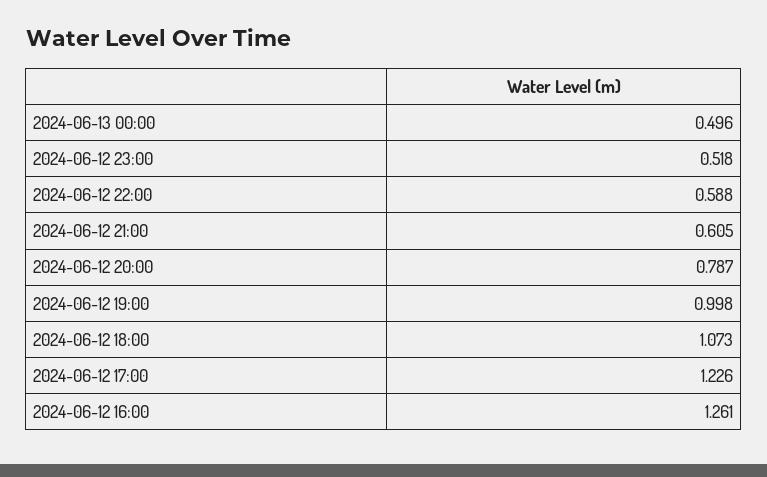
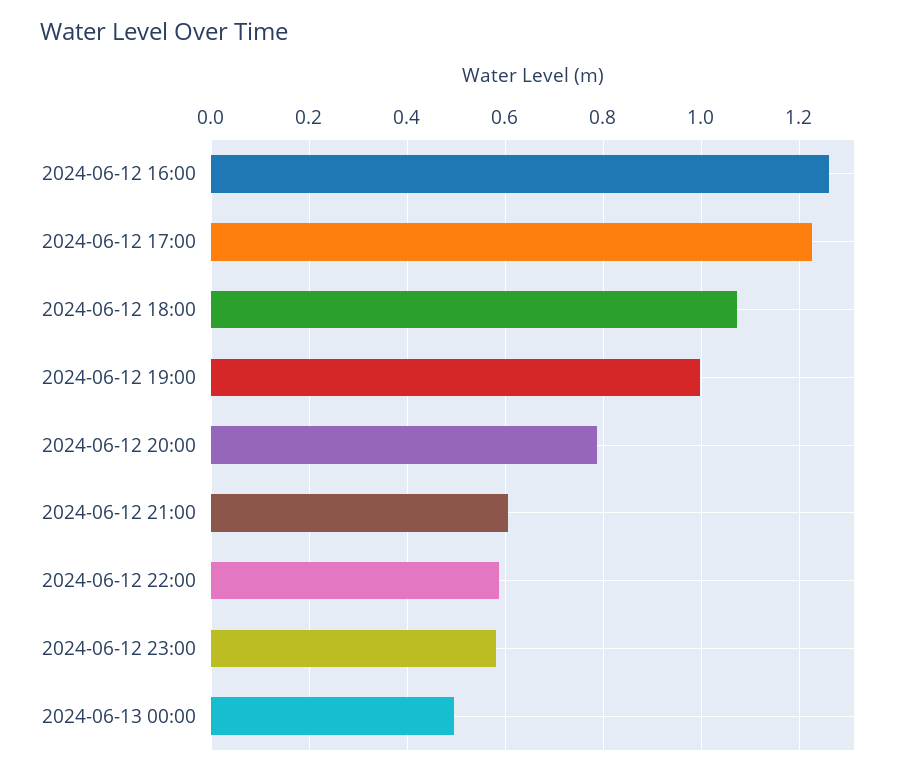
  {
    "2024-06-13 00:00": 0.496,
-   "2024-06-12 23:00": 0.518,
+   "2024-06-12 23:00": 0.58,
    "2024-06-12 22:00": 0.588,
    "2024-06-12 21:00": 0.605,
    "2024-06-12 20:00": 0.787,
    "2024-06-12 19:00": 0.998,
    "2024-06-12 18:00": 1.073,
    "2024-06-12 17:00": 1.226,
    "2024-06-12 16:00": 1.261
  }

